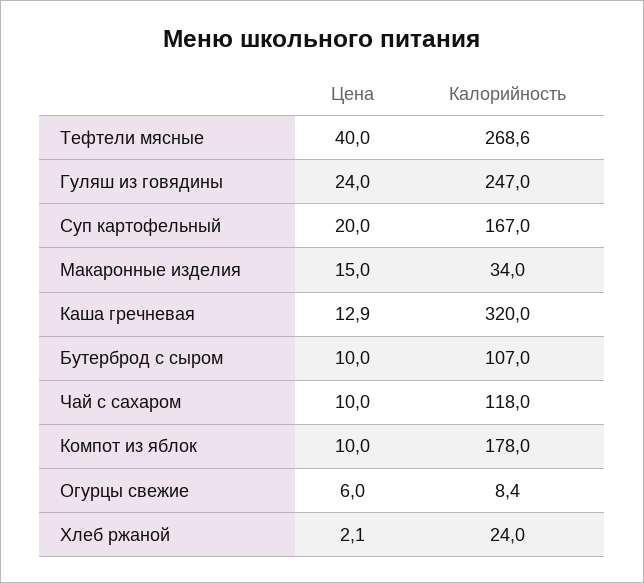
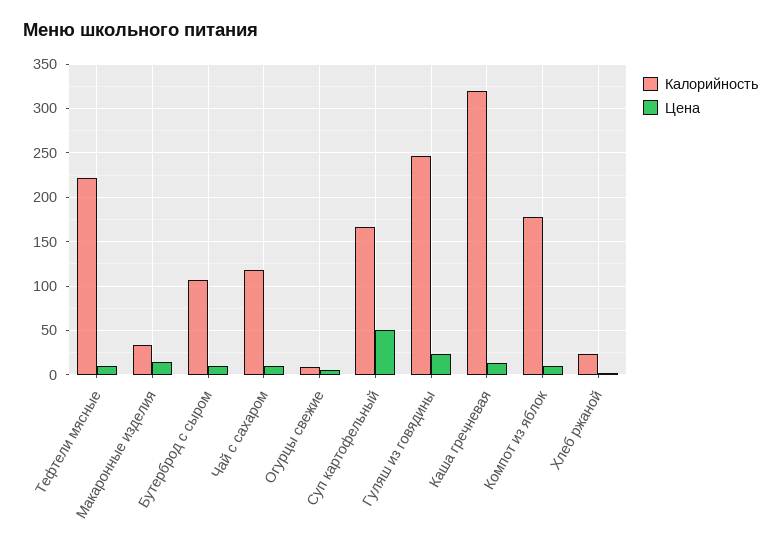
  {
    "Цена": {
-     "Тефтели мясные": 40,
+     "Тефтели мясные": 10,
      "Гуляш из говядины": 24,
-     "Суп картофельный": 20,
+     "Суп картофельный": 50,
      "Макаронные изделия": 15,
      "Каша гречневая": 12.9,
      "Бутерброд с сыром": 10,
      "Чай с сахаром": 10,
      "Компот из яблок": 10,
      "Огурцы свежие": 6,
      "Хлеб ржаной": 2.1
    },
    "Калорийность": {
-     "Тефтели мясные": 268.6,
+     "Тефтели мясные": 220,
      "Гуляш из говядины": 247,
      "Суп картофельный": 167,
      "Макаронные изделия": 34,
      "Каша гречневая": 320,
      "Бутерброд с сыром": 107,
      "Чай с сахаром": 118,
      "Компот из яблок": 178,
      "Огурцы свежие": 8.4,
      "Хлеб ржаной": 24
    }
  }

